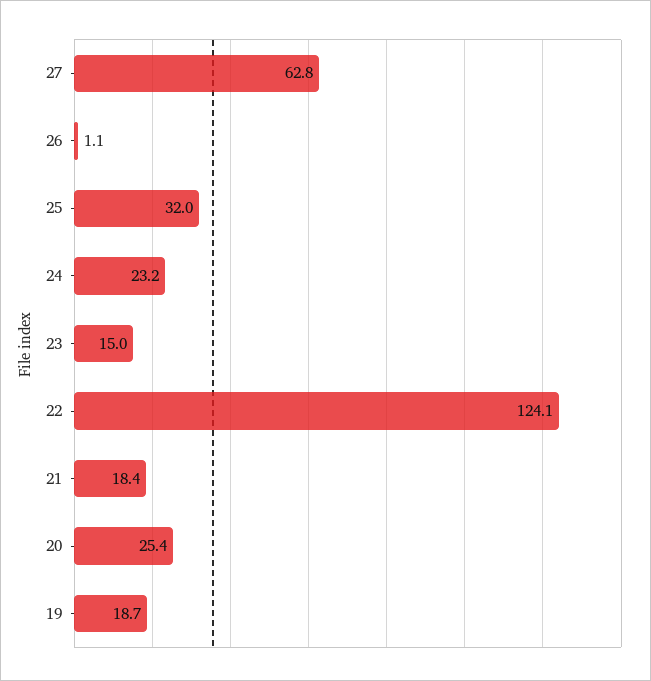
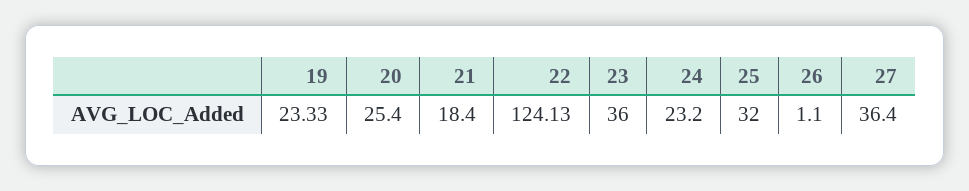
  {
-   "27": 62.8,
+   "27": 36.4,
    "26": 1.1,
    "25": 32,
    "24": 23.2,
-   "23": 15,
+   "23": 36,
    "22": 124.13,
    "21": 18.4,
    "20": 25.4,
-   "19": 18.7
+   "19": 23.33
  }

